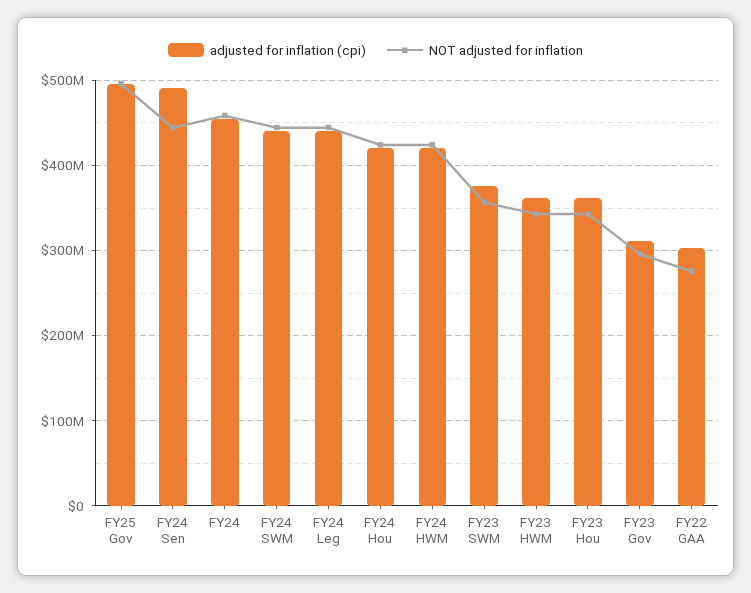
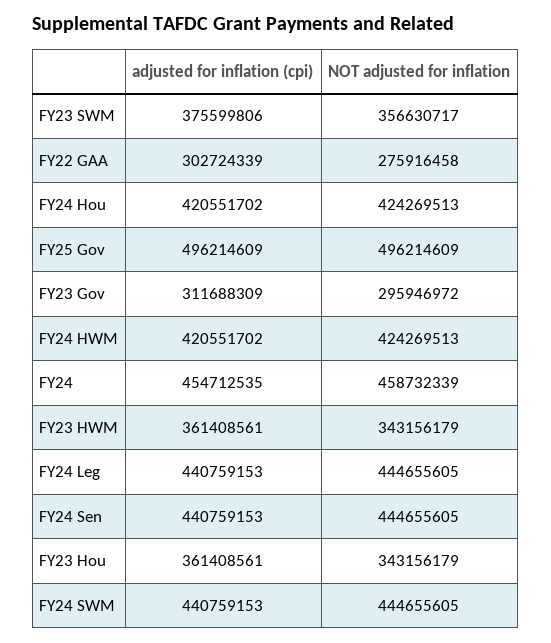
  {
    "adjusted for inflation (cpi)": {
      "FY25 Gov": 496214609,
-     "FY24 Sen": 490000000,
+     "FY24 Sen": 440759153,
      "FY24": 454712535,
      "FY24 SWM": 440759153,
      "FY24 Leg": 440759153,
      "FY24 Hou": 420551702,
      "FY24 HWM": 420551702,
      "FY23 SWM": 375599806,
      "FY23 HWM": 361408561,
      "FY23 Hou": 361408561,
      "FY23 Gov": 311688309,
      "FY22 GAA": 302724339
    },
    "NOT adjusted for inflation": {
      "FY25 Gov": 496214609,
      "FY24 Sen": 444655605,
      "FY24": 458732339,
      "FY24 SWM": 444655605,
      "FY24 Leg": 444655605,
      "FY24 Hou": 424269513,
      "FY24 HWM": 424269513,
      "FY23 SWM": 356630717,
      "FY23 HWM": 343156179,
      "FY23 Hou": 343156179,
      "FY23 Gov": 295946972,
      "FY22 GAA": 275916458
    }
  }

